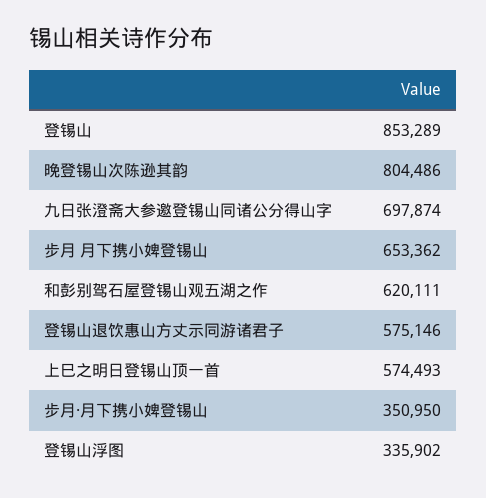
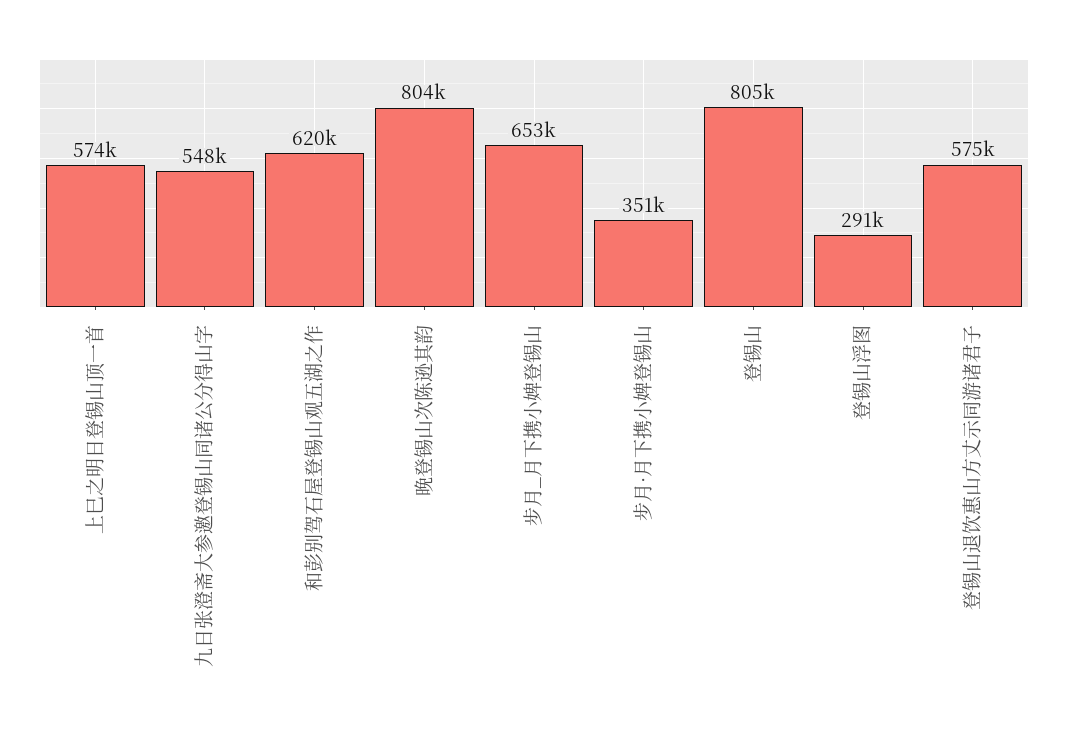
  {
-   "登锡山": 853289,
+   "登锡山": 805000,
    "晚登锡山次陈逊其韵": 804486,
-   "九日张澄斋大参邀登锡山同诸公分得山字": 697874,
+   "九日张澄斋大参邀登锡山同诸公分得山字": 548000,
    "步月 月下携小婢登锡山": 653362,
    "和彭别驾石屋登锡山观五湖之作": 620111,
    "登锡山退饮惠山方丈示同游诸君子": 575146,
    "上巳之明日登锡山顶一首": 574493,
    "步月·月下携小婢登锡山": 350950,
-   "登锡山浮图": 335902
+   "登锡山浮图": 291000
  }

